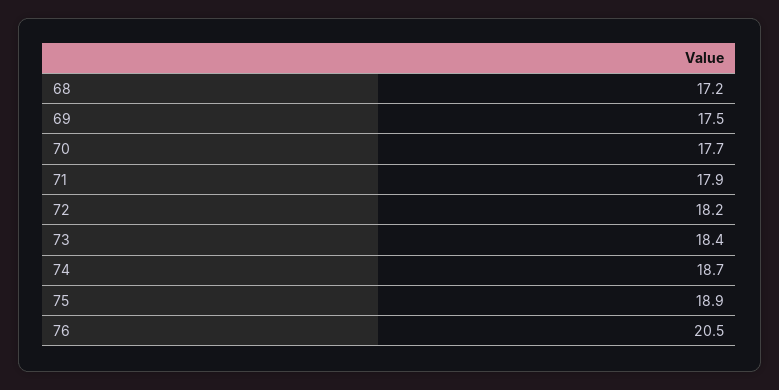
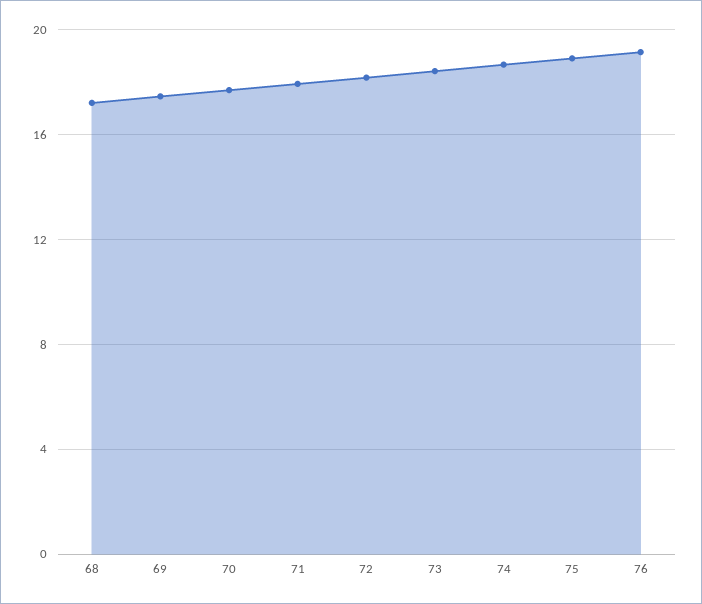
  {
    "68": 17.2,
    "69": 17.5,
    "70": 17.7,
    "71": 17.9,
    "72": 18.2,
    "73": 18.4,
    "74": 18.7,
    "75": 18.9,
-   "76": 20.5
+   "76": 19
  }

